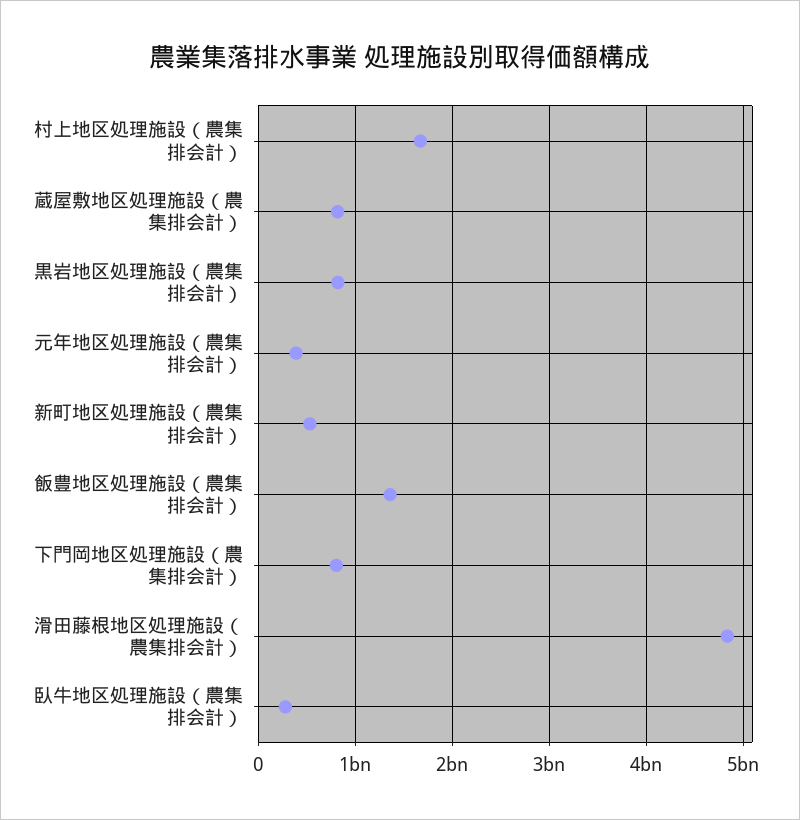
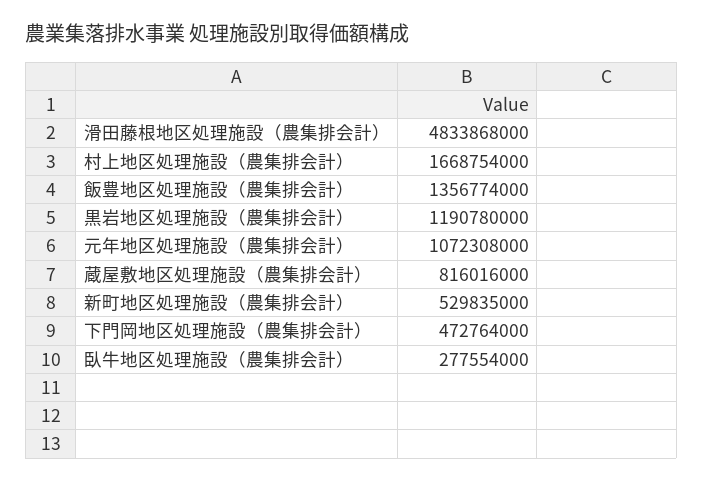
  {
    "村上地区処理施設（農集排会計）": 1668754000,
    "蔵屋敷地区処理施設（農集排会計）": 816016000,
-   "黒岩地区処理施設（農集排会計）": 800000000,
+   "黒岩地区処理施設（農集排会計）": 1190780000,
-   "元年地区処理施設（農集排会計）": 400000000,
+   "元年地区処理施設（農集排会計）": 1072308000,
    "新町地区処理施設（農集排会計）": 529835000,
    "飯豊地区処理施設（農集排会計）": 1356774000,
-   "下門岡地区処理施設（農集排会計）": 800000000,
+   "下門岡地区処理施設（農集排会計）": 472764000,
    "滑田藤根地区処理施設（農集排会計）": 4833868000,
    "臥牛地区処理施設（農集排会計）": 277554000
  }

